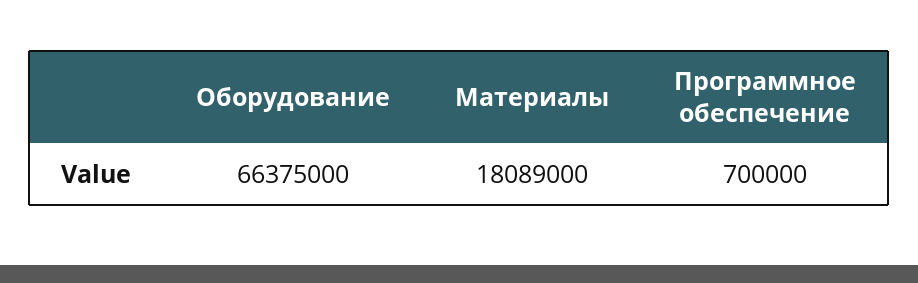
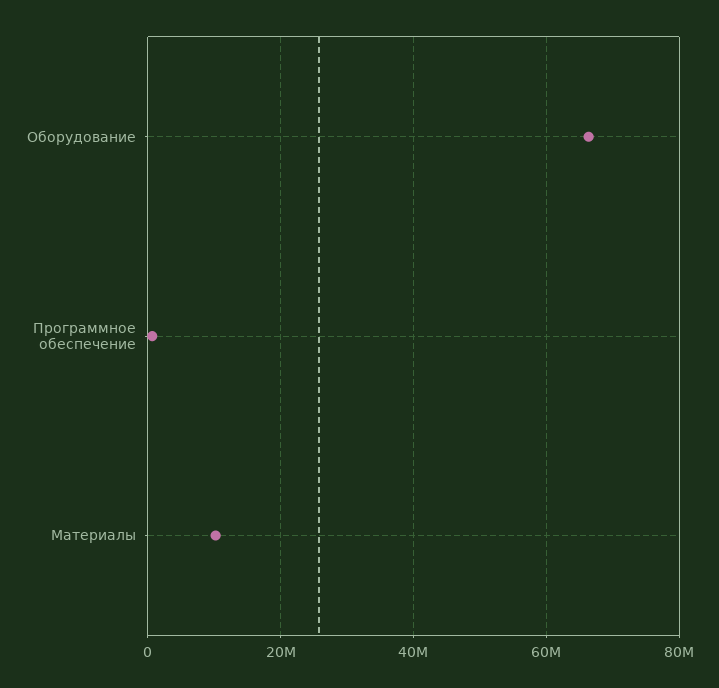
  {
    "Оборудование": 66375000,
-   "Материалы": 18089000,
+   "Материалы": 10000000,
    "Программное обеспечение": 700000
  }

